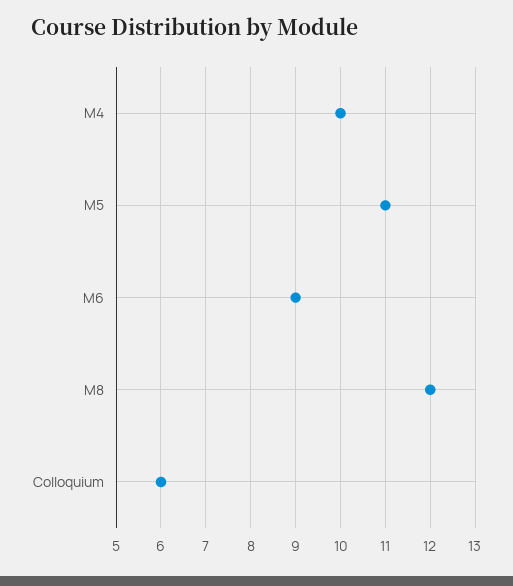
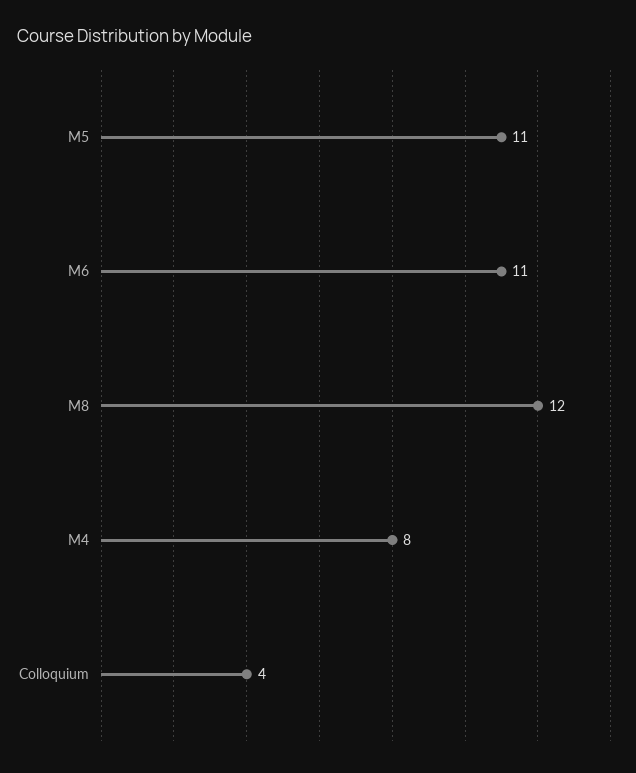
  {
-   "M4": 10,
+   "M4": 8,
    "M5": 11,
-   "M6": 9,
+   "M6": 11,
    "M8": 12,
-   "Colloquium": 6
+   "Colloquium": 4
  }

